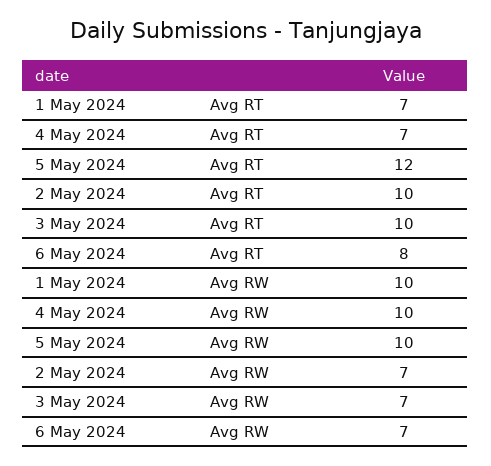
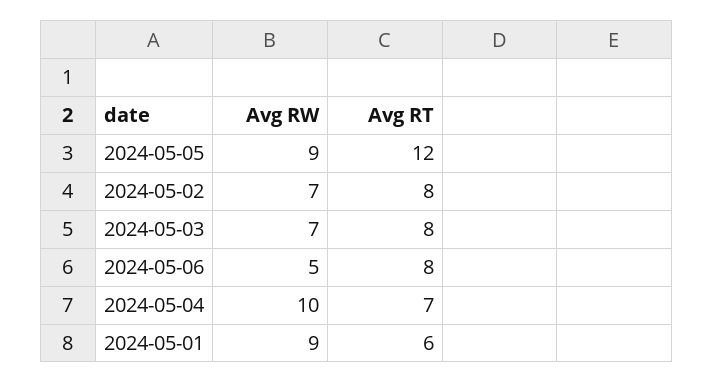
  {
    "1 May 2024": {
-     "Avg RT": 7,
+     "Avg RT": 6,
-     "Avg RW": 10
+     "Avg RW": 9
    },
    "4 May 2024": {
      "Avg RT": 7,
      "Avg RW": 10
    },
    "5 May 2024": {
      "Avg RT": 12,
-     "Avg RW": 10
+     "Avg RW": 9
    },
    "2 May 2024": {
-     "Avg RT": 10,
+     "Avg RT": 8,
      "Avg RW": 7
    },
    "3 May 2024": {
-     "Avg RT": 10,
+     "Avg RT": 8,
      "Avg RW": 7
    },
    "6 May 2024": {
      "Avg RT": 8,
-     "Avg RW": 7
+     "Avg RW": 5
    }
  }

